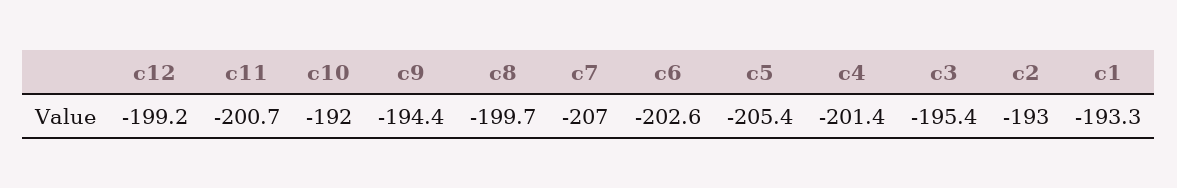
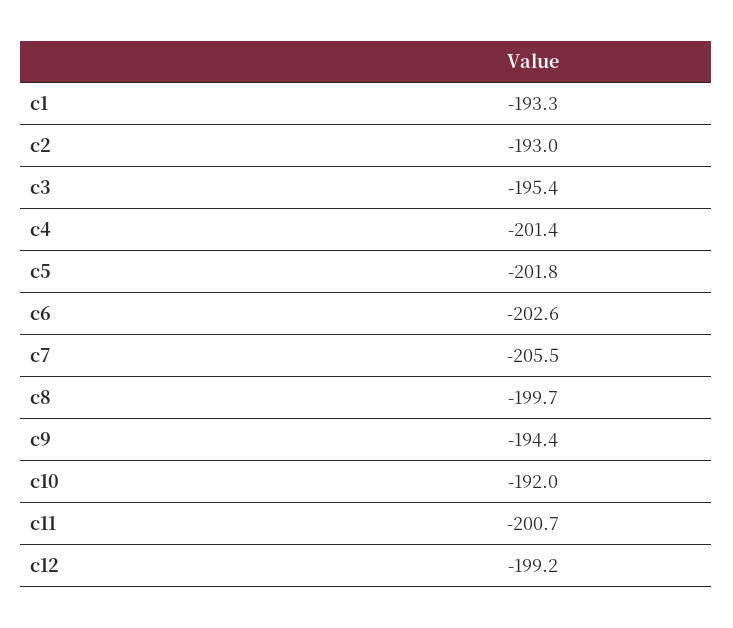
  {
    "c12": -199.2,
    "c11": -200.7,
    "c10": -192,
    "c9": -194.4,
    "c8": -199.7,
-   "c7": -207,
+   "c7": -205.5,
    "c6": -202.6,
-   "c5": -205.4,
+   "c5": -201.8,
    "c4": -201.4,
    "c3": -195.4,
    "c2": -193,
    "c1": -193.3
  }

